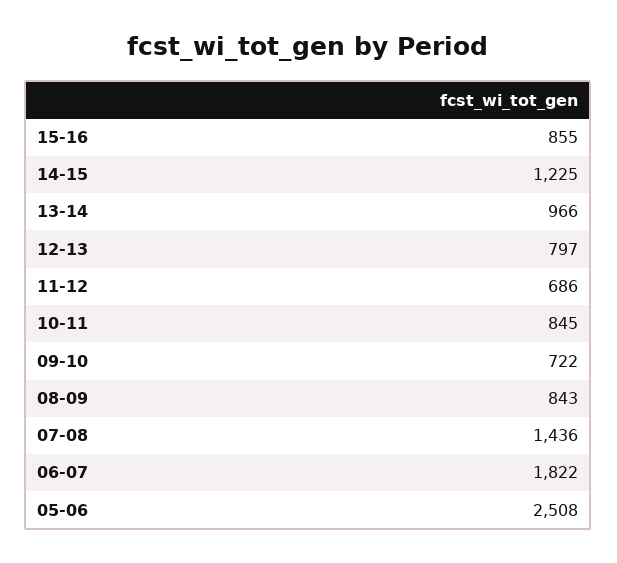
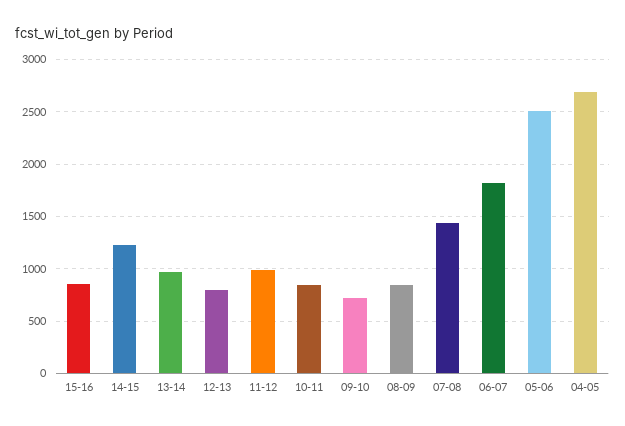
  {
    "15-16": 855,
    "14-15": 1225,
    "13-14": 966,
    "12-13": 797,
-   "11-12": 686,
+   "11-12": 1000,
    "10-11": 845,
    "09-10": 722,
    "08-09": 843,
    "07-08": 1436,
    "06-07": 1822,
-   "05-06": 2508
+   "05-06": 2508,
+   "04-05": 2700
  }

